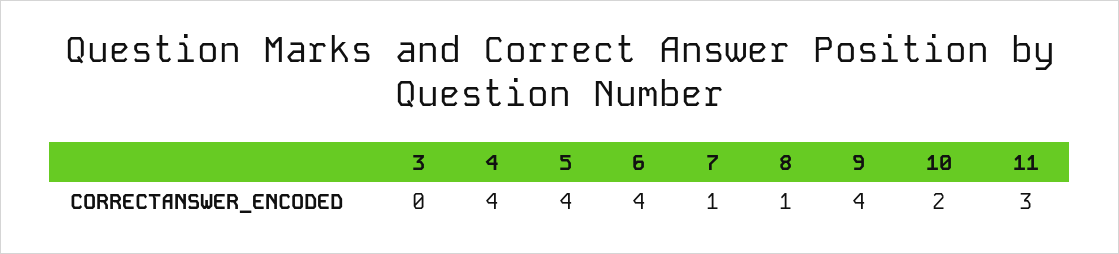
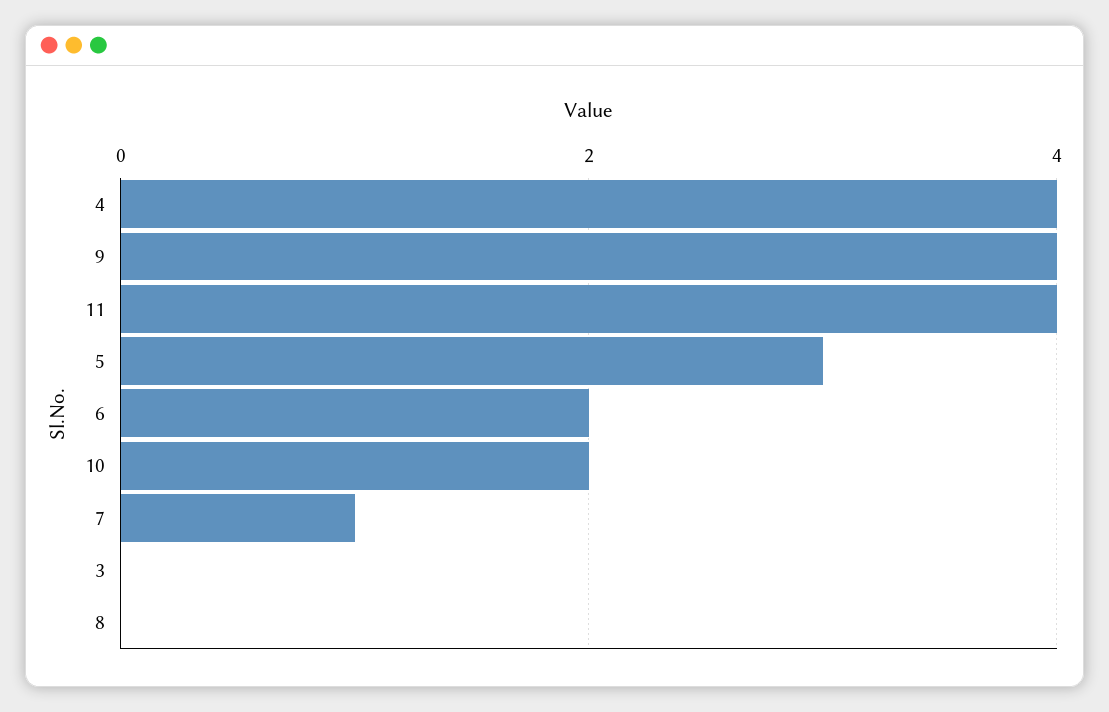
  {
    "3": 0,
    "4": 4,
-   "5": 4,
+   "5": 3,
-   "6": 4,
+   "6": 2,
    "7": 1,
-   "8": 1,
+   "8": 0,
    "9": 4,
    "10": 2,
-   "11": 3
+   "11": 4
  }

